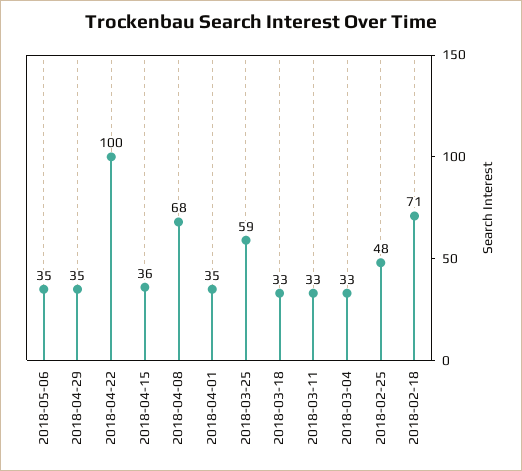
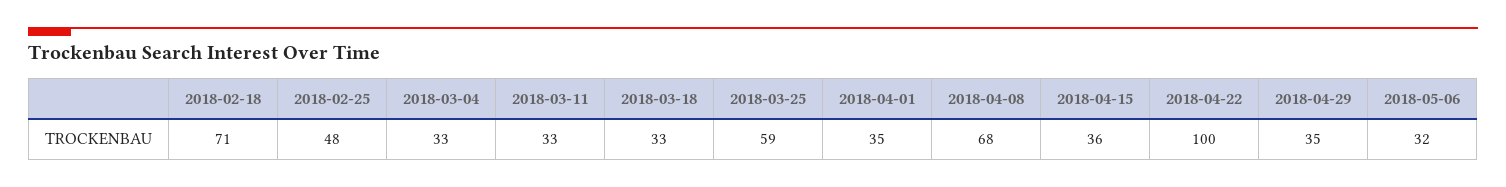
  {
-   "2018-05-06": 35,
+   "2018-05-06": 32,
    "2018-04-29": 35,
    "2018-04-22": 100,
    "2018-04-15": 36,
    "2018-04-08": 68,
    "2018-04-01": 35,
    "2018-03-25": 59,
    "2018-03-18": 33,
    "2018-03-11": 33,
    "2018-03-04": 33,
    "2018-02-25": 48,
    "2018-02-18": 71
  }

